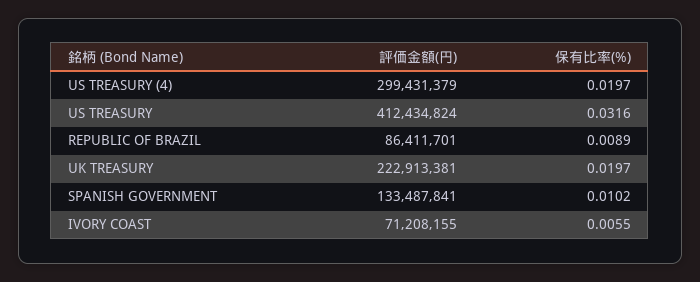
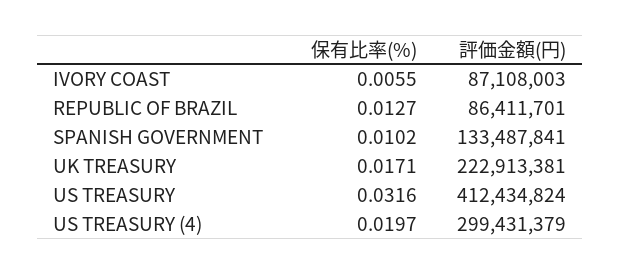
  {
    "評価金額(円)": {
      "US TREASURY (4)": 299431379,
      "US TREASURY": 412434824,
      "REPUBLIC OF BRAZIL": 86411701,
      "UK TREASURY": 222913381,
      "SPANISH GOVERNMENT": 133487841,
-     "IVORY COAST": 71208155
+     "IVORY COAST": 87108003
    },
    "保有比率(%)": {
      "US TREASURY (4)": 0.0197,
      "US TREASURY": 0.0316,
-     "REPUBLIC OF BRAZIL": 0.0089,
+     "REPUBLIC OF BRAZIL": 0.0127,
-     "UK TREASURY": 0.0197,
+     "UK TREASURY": 0.0171,
      "SPANISH GOVERNMENT": 0.0102,
      "IVORY COAST": 0.0055
    }
  }

